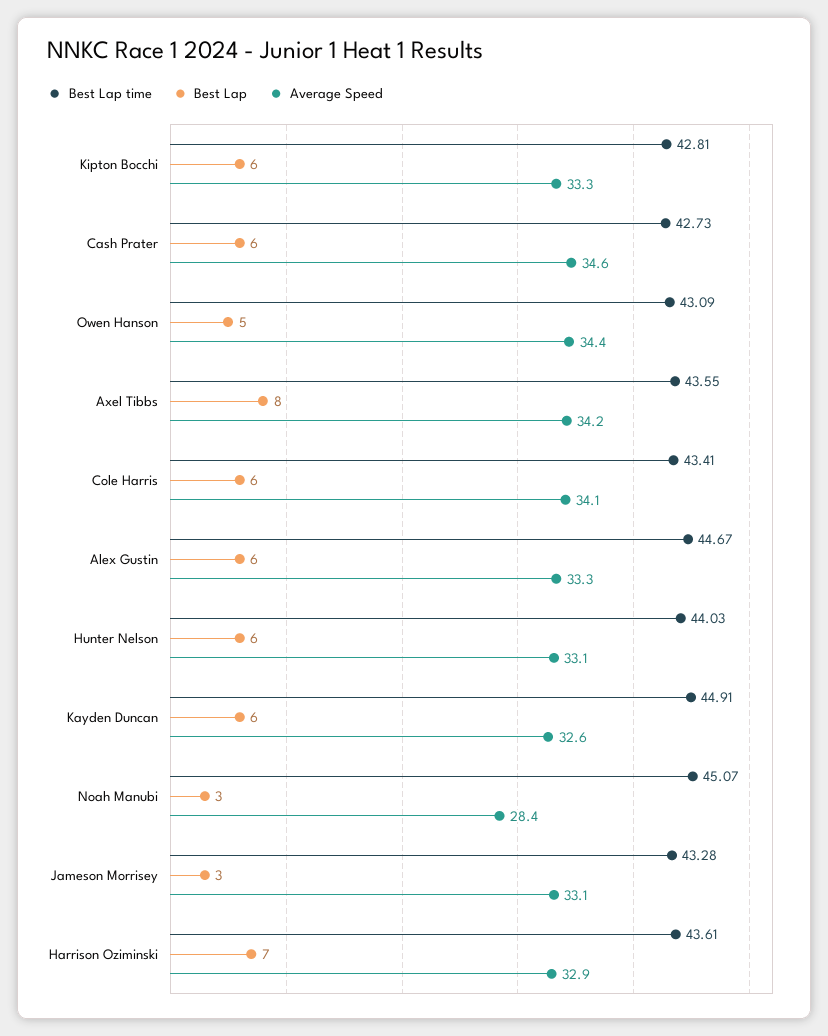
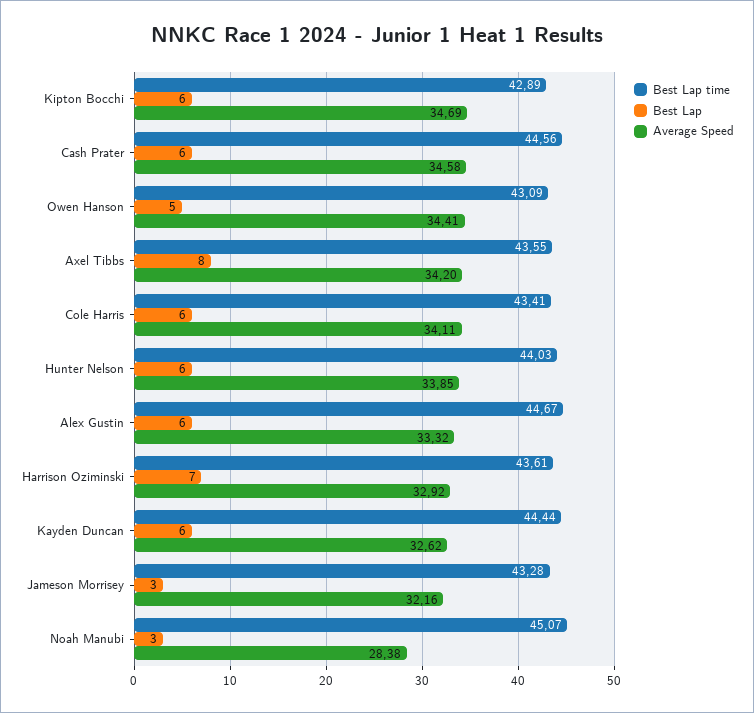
  {
    "Best Lap time": {
-     "Kipton Bocchi": 42.81,
+     "Kipton Bocchi": 42.89,
-     "Cash Prater": 42.73,
+     "Cash Prater": 44.56,
      "Owen Hanson": 43.09,
      "Axel Tibbs": 43.55,
      "Cole Harris": 43.41,
      "Alex Gustin": 44.67,
      "Hunter Nelson": 44.03,
-     "Kayden Duncan": 44.91,
+     "Kayden Duncan": 44.44,
      "Noah Manubi": 45.07,
      "Jameson Morrisey": 43.28,
      "Harrison Oziminski": 43.61
    },
    "Best Lap": {
      "Kipton Bocchi": 6,
      "Cash Prater": 6,
      "Owen Hanson": 5,
      "Axel Tibbs": 8,
      "Cole Harris": 6,
      "Alex Gustin": 6,
      "Hunter Nelson": 6,
      "Kayden Duncan": 6,
      "Noah Manubi": 3,
      "Jameson Morrisey": 3,
      "Harrison Oziminski": 7
    },
    "Average Speed": {
-     "Kipton Bocchi": 33.3,
+     "Kipton Bocchi": 34.69,
      "Cash Prater": 34.58,
      "Owen Hanson": 34.41,
      "Axel Tibbs": 34.2,
      "Cole Harris": 34.11,
      "Alex Gustin": 33.32,
-     "Hunter Nelson": 33.1,
+     "Hunter Nelson": 33.85,
      "Kayden Duncan": 32.62,
      "Noah Manubi": 28.38,
-     "Jameson Morrisey": 33.1,
+     "Jameson Morrisey": 32.16,
      "Harrison Oziminski": 32.92
    }
  }

